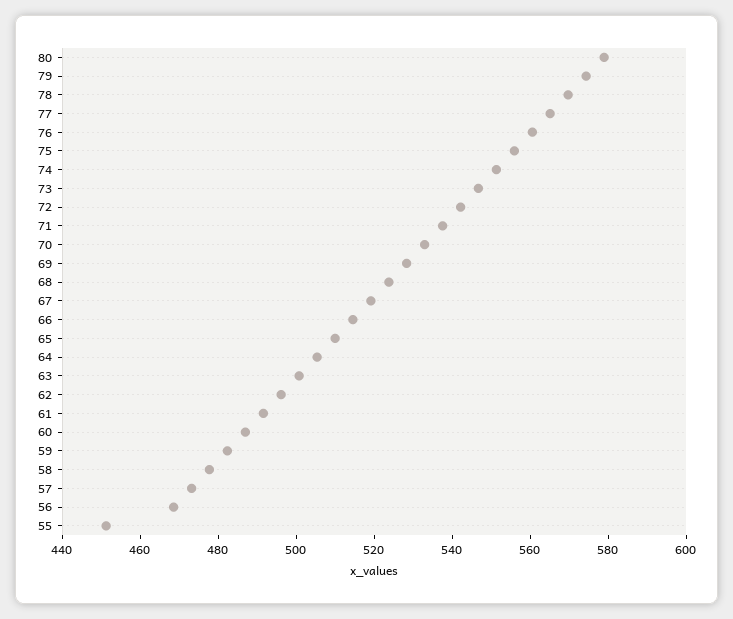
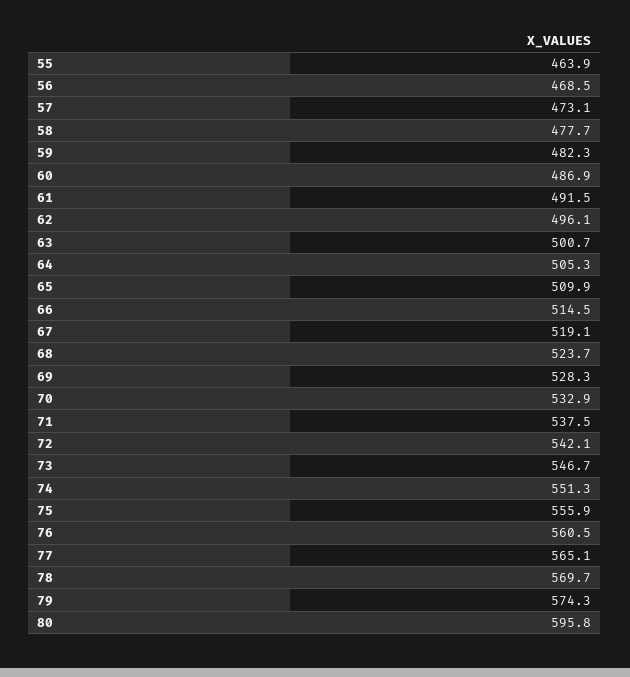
  {
-   "80": 580,
+   "80": 595.8,
    "79": 574.3,
    "78": 569.7,
    "77": 565.1,
    "76": 560.5,
    "75": 555.9,
    "74": 551.3,
    "73": 546.7,
    "72": 542.1,
    "71": 537.5,
    "70": 532.9,
    "69": 528.3,
    "68": 523.7,
    "67": 519.1,
    "66": 514.5,
    "65": 509.9,
    "64": 505.3,
    "63": 500.7,
    "62": 496.1,
    "61": 491.5,
    "60": 486.9,
    "59": 482.3,
    "58": 477.7,
    "57": 473.1,
    "56": 468.5,
-   "55": 450
+   "55": 463.9
  }

